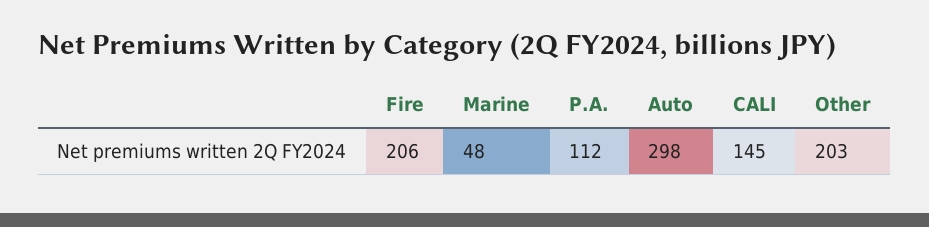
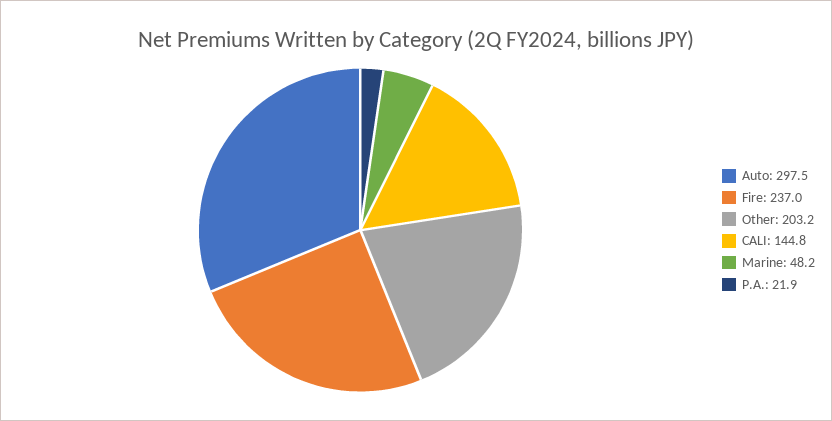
  {
-   "Fire": 206,
+   "Fire": 237,
    "Marine": 48.2,
-   "P.A.": 112,
+   "P.A.": 21.9,
    "Auto": 297.5,
    "CALI": 144.8,
    "Other": 203.2
  }

